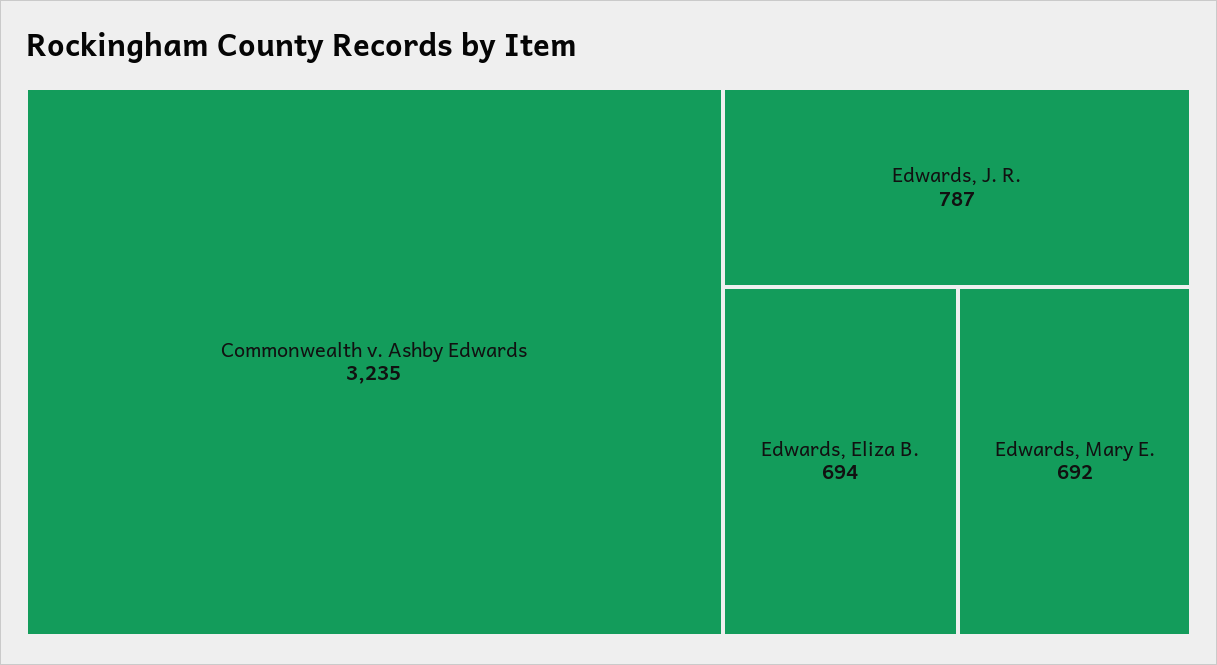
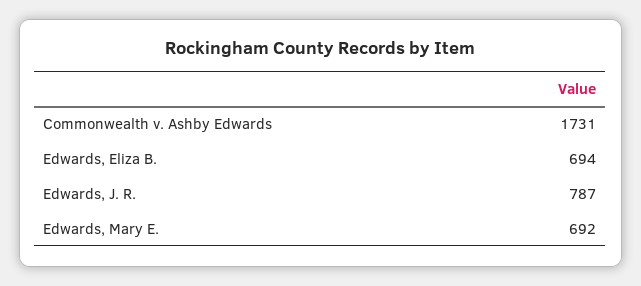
  {
-   "Commonwealth v. Ashby Edwards": 3235,
+   "Commonwealth v. Ashby Edwards": 1731,
    "Edwards, J. R.": 787,
    "Edwards, Eliza B.": 694,
    "Edwards, Mary E.": 692
  }

